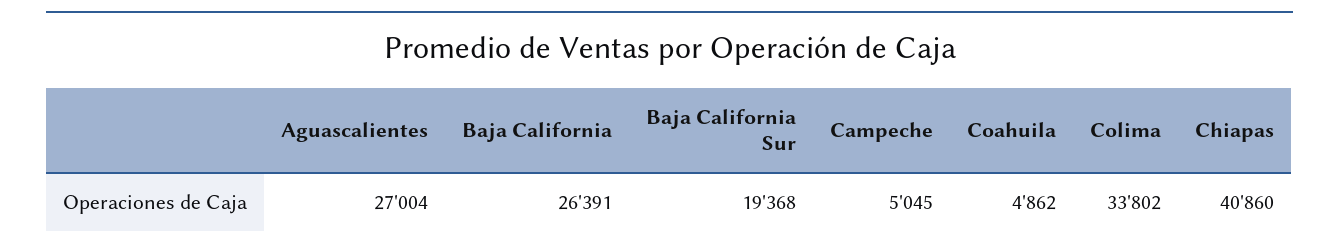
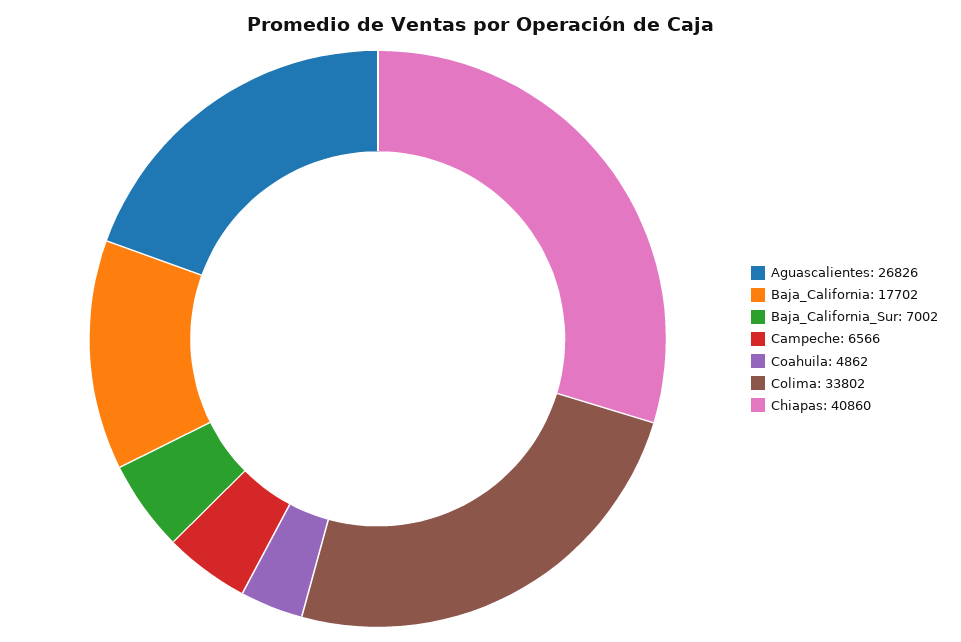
  {
-   "Aguascalientes": 27004,
+   "Aguascalientes": 26826,
-   "Baja California": 26391,
+   "Baja California": 17702,
-   "Baja California Sur": 19368,
+   "Baja California Sur": 7002,
-   "Campeche": 5045,
+   "Campeche": 6566,
    "Coahuila": 4862,
    "Colima": 33802,
    "Chiapas": 40860
  }

